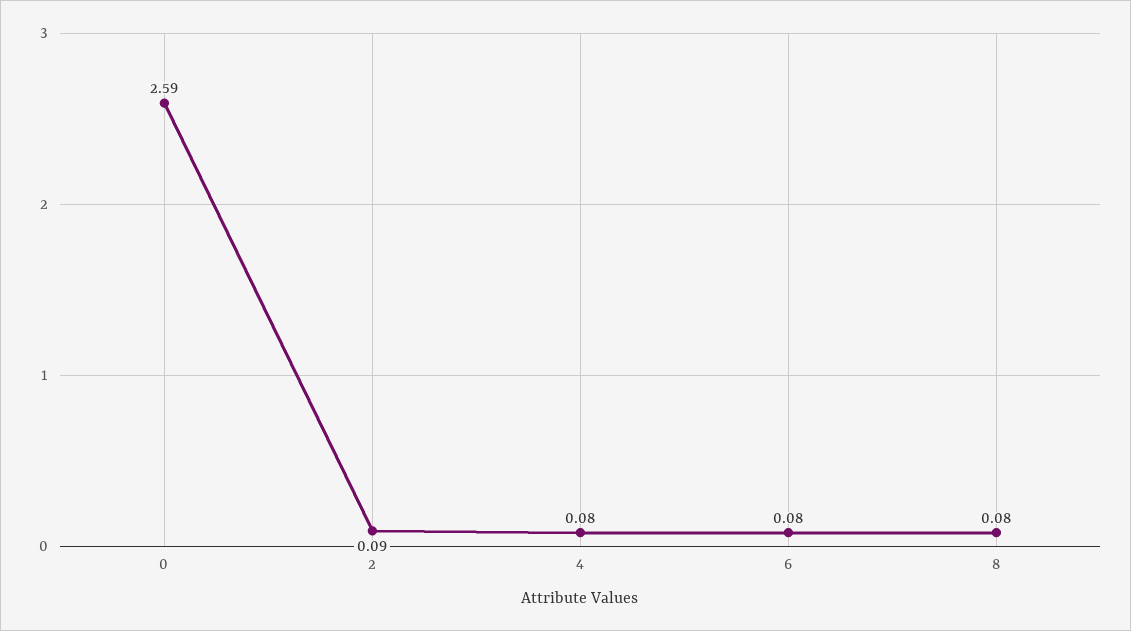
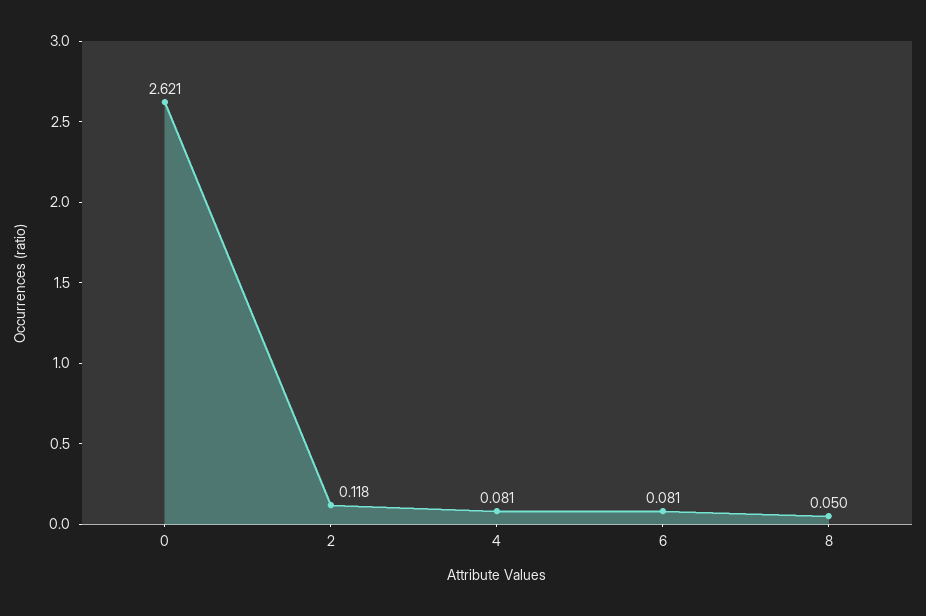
  {
-   "0": 2.59,
+   "0": 2.621,
-   "2": 0.09,
+   "2": 0.118,
    "4": 0.081,
    "6": 0.081,
-   "8": 0.08
+   "8": 0.05
  }

